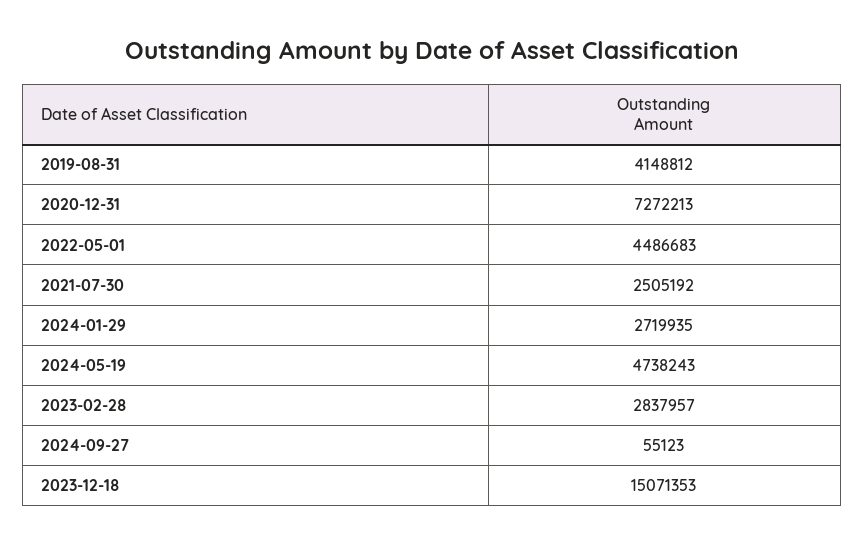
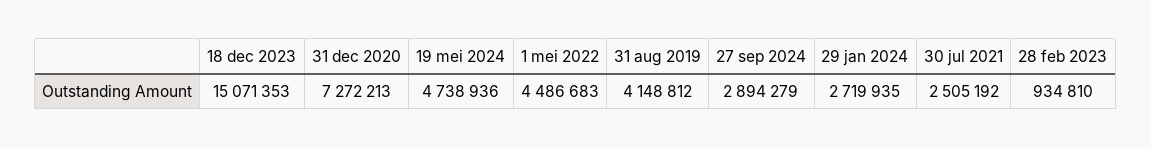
  {
    "2019-08-31": 4148812,
    "2020-12-31": 7272213,
    "2022-05-01": 4486683,
    "2021-07-30": 2505192,
    "2024-01-29": 2719935,
-   "2024-05-19": 4738243,
+   "2024-05-19": 4738936,
-   "2023-02-28": 2837957,
+   "2023-02-28": 934810,
-   "2024-09-27": 55123,
+   "2024-09-27": 2894279,
    "2023-12-18": 15071353
  }

